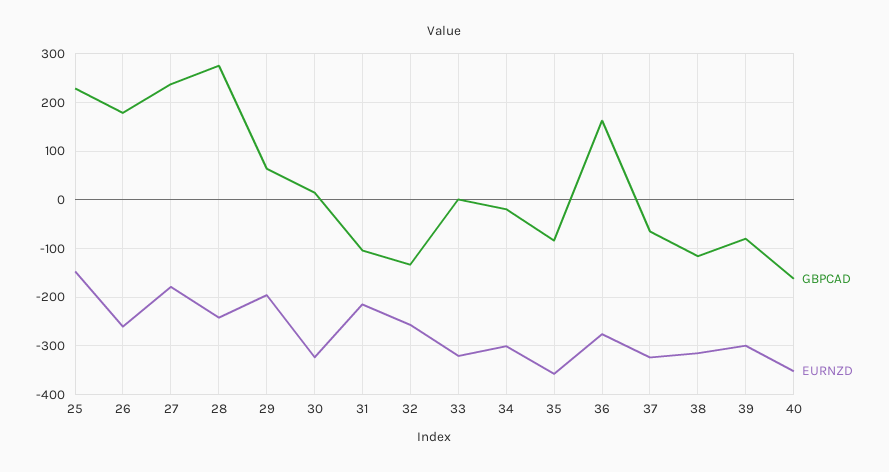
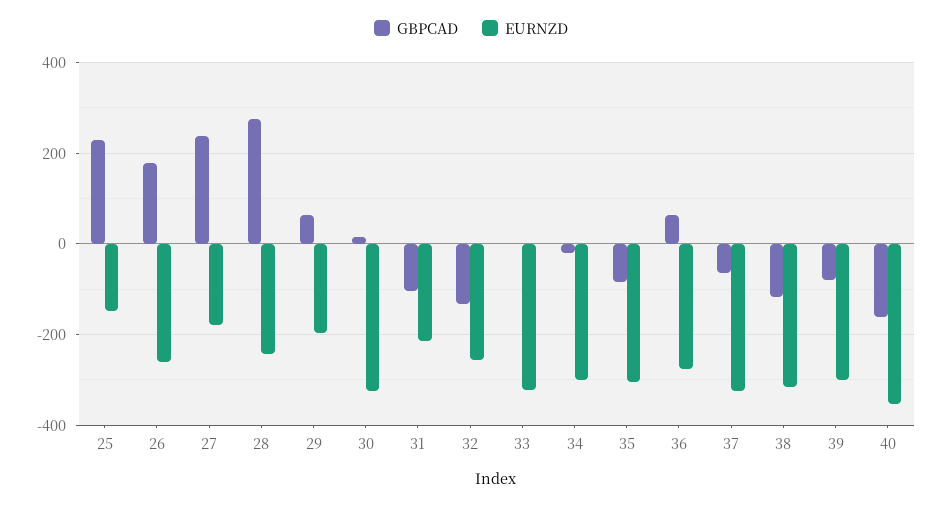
  {
    "GBPCAD": {
      "25": 220,
      "26": 180,
      "27": 240,
      "28": 280,
      "29": 60,
      "30": 20,
      "31": -100,
      "32": -140,
      "33": 0,
      "34": -20,
      "35": -80,
-     "36": 160,
+     "36": 60,
      "37": -60,
      "38": -120,
      "39": -80,
      "40": -160
    },
    "EURNZD": {
      "25": -140,
      "26": -260,
      "27": -180,
      "28": -240,
      "29": -200,
      "30": -320,
      "31": -220,
      "32": -260,
      "33": -320,
      "34": -300,
-     "35": -360,
+     "35": -300,
      "36": -280,
      "37": -320,
      "38": -320,
      "39": -300,
      "40": -360
    }
  }

